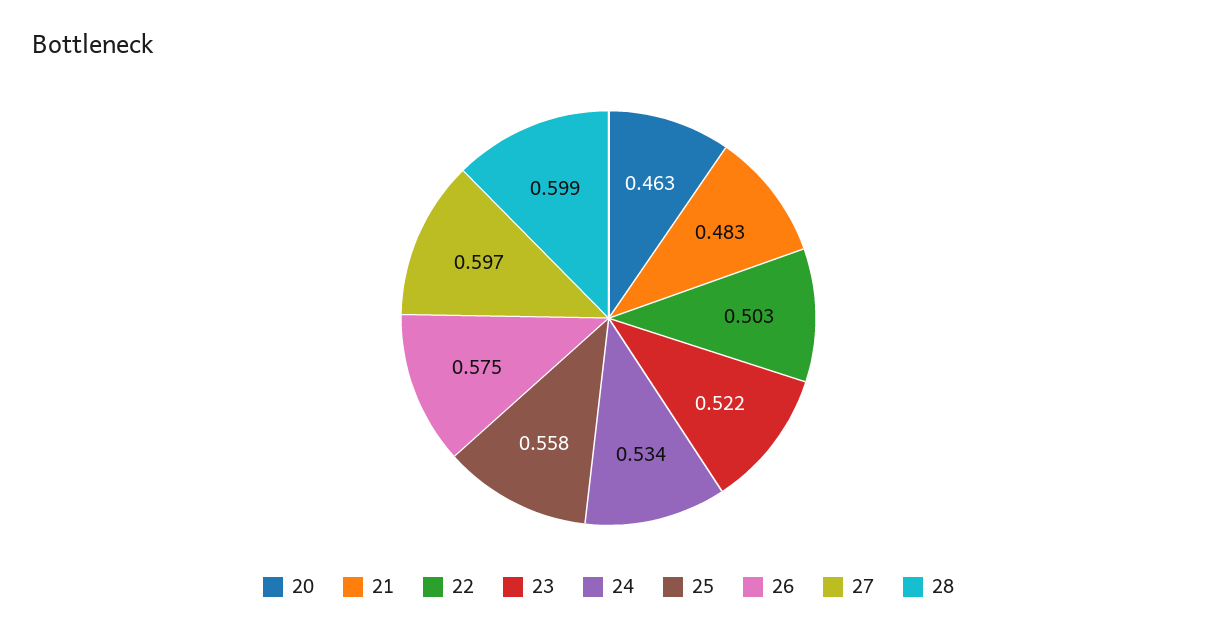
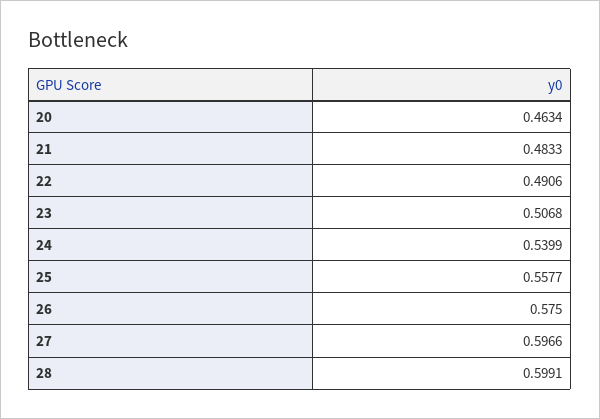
  {
    "20": 0.4634,
    "21": 0.4833,
-   "22": 0.503,
+   "22": 0.4906,
-   "23": 0.522,
+   "23": 0.5068,
-   "24": 0.534,
+   "24": 0.5399,
    "25": 0.5577,
    "26": 0.575,
    "27": 0.5966,
    "28": 0.5991
  }

